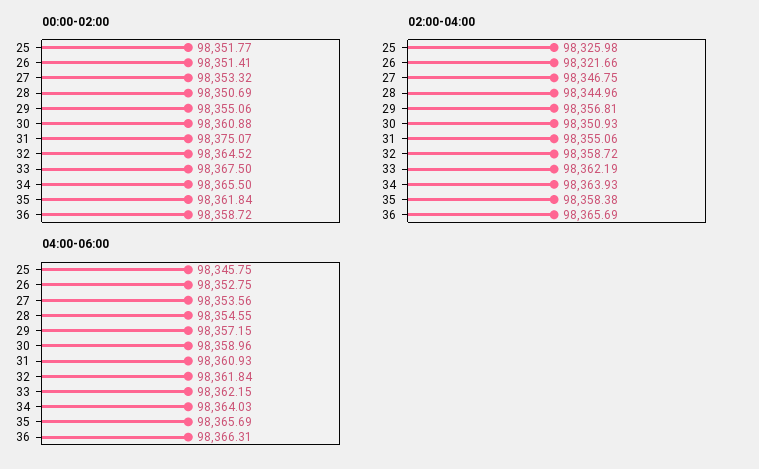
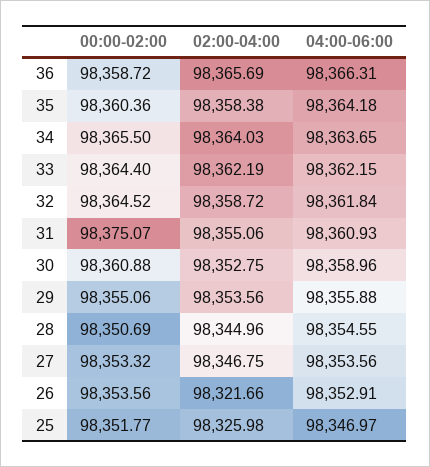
  {
    "00:00-02:00": {
      "25": 98351.77,
-     "26": 98351.41,
+     "26": 98353.56,
      "27": 98353.32,
      "28": 98350.69,
      "29": 98355.06,
      "30": 98360.88,
      "31": 98375.07,
      "32": 98364.52,
-     "33": 98367.5,
+     "33": 98364.4,
      "34": 98365.5,
-     "35": 98361.84,
+     "35": 98360.36,
      "36": 98358.72
    },
    "02:00-04:00": {
      "25": 98325.98,
      "26": 98321.66,
      "27": 98346.75,
      "28": 98344.96,
-     "29": 98356.81,
+     "29": 98353.56,
-     "30": 98350.93,
+     "30": 98352.75,
      "31": 98355.06,
      "32": 98358.72,
      "33": 98362.19,
-     "34": 98363.93,
+     "34": 98364.03,
      "35": 98358.38,
      "36": 98365.69
    },
    "04:00-06:00": {
-     "25": 98345.75,
+     "25": 98346.97,
-     "26": 98352.75,
+     "26": 98352.91,
      "27": 98353.56,
      "28": 98354.55,
-     "29": 98357.15,
+     "29": 98355.88,
      "30": 98358.96,
      "31": 98360.93,
      "32": 98361.84,
      "33": 98362.15,
-     "34": 98364.03,
+     "34": 98363.65,
-     "35": 98365.69,
+     "35": 98364.18,
      "36": 98366.31
    }
  }

